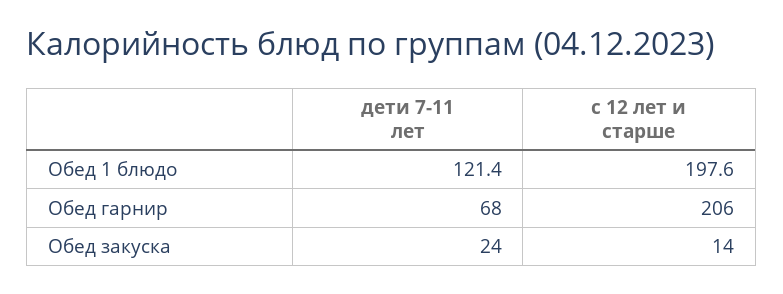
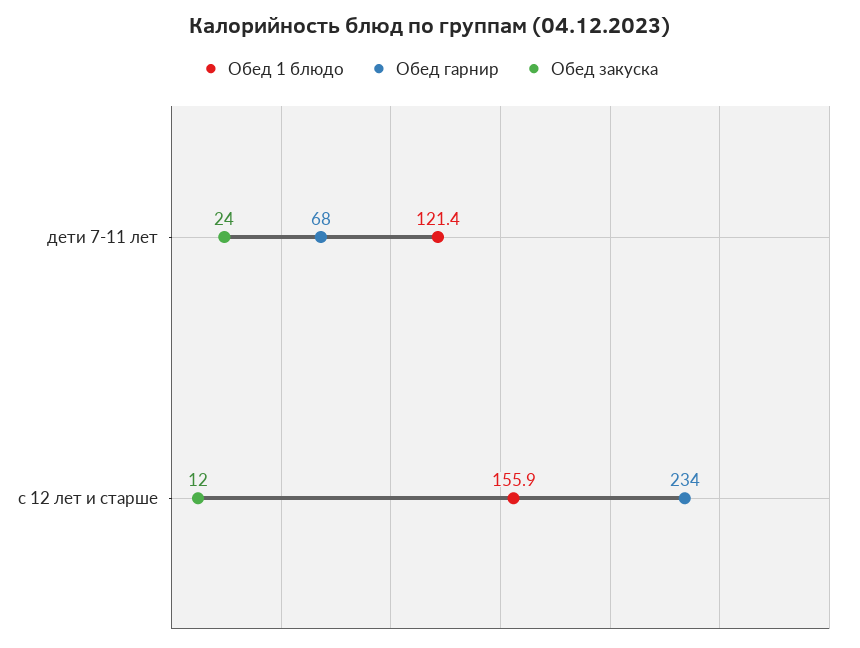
  {
    "Обед 1 блюдо": {
      "дети 7-11 лет": 121.4,
-     "с 12 лет и старше": 197.6
+     "с 12 лет и старше": 155.9
    },
    "Обед гарнир": {
      "дети 7-11 лет": 68,
-     "с 12 лет и старше": 206
+     "с 12 лет и старше": 234
    },
    "Обед закуска": {
      "дети 7-11 лет": 24,
-     "с 12 лет и старше": 14
+     "с 12 лет и старше": 12
    }
  }

